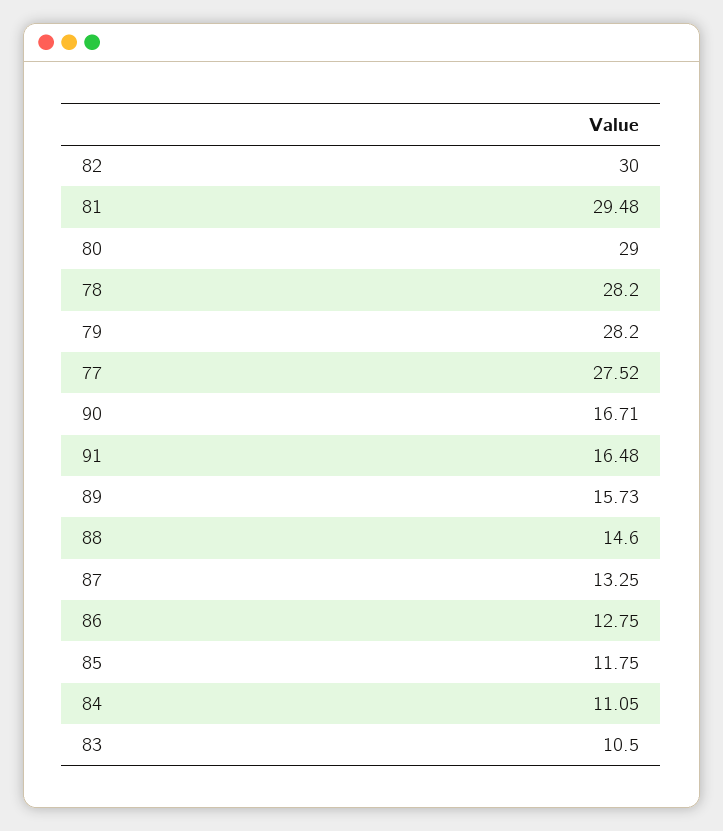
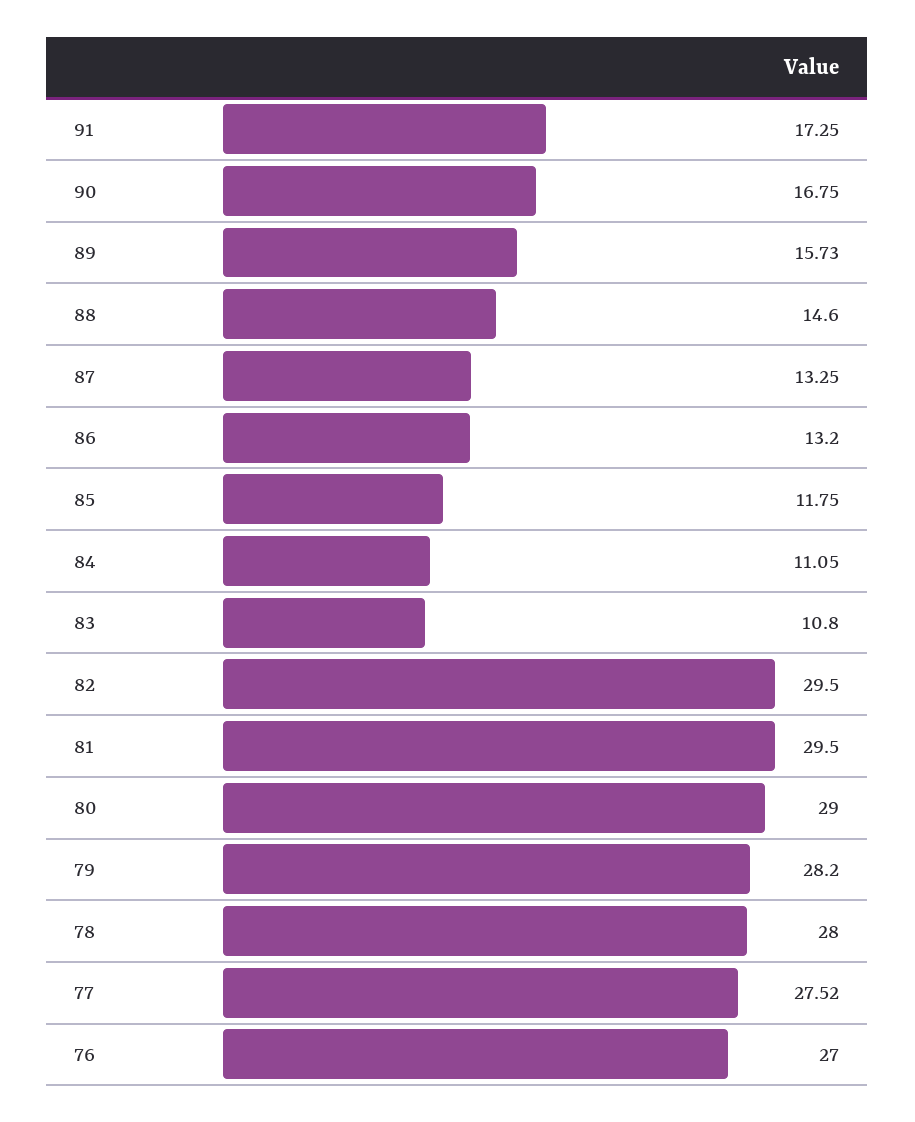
  {
-   "82": 30,
+   "82": 29.5,
-   "81": 29.48,
+   "81": 29.5,
    "80": 29,
-   "78": 28.2,
+   "78": 28,
    "79": 28.2,
    "77": 27.52,
-   "90": 16.71,
+   "90": 16.75,
-   "91": 16.48,
+   "91": 17.25,
    "89": 15.73,
    "88": 14.6,
    "87": 13.25,
-   "86": 12.75,
+   "86": 13.2,
    "85": 11.75,
    "84": 11.05,
-   "83": 10.5
+   "83": 10.8,
+   "76": 27
  }

